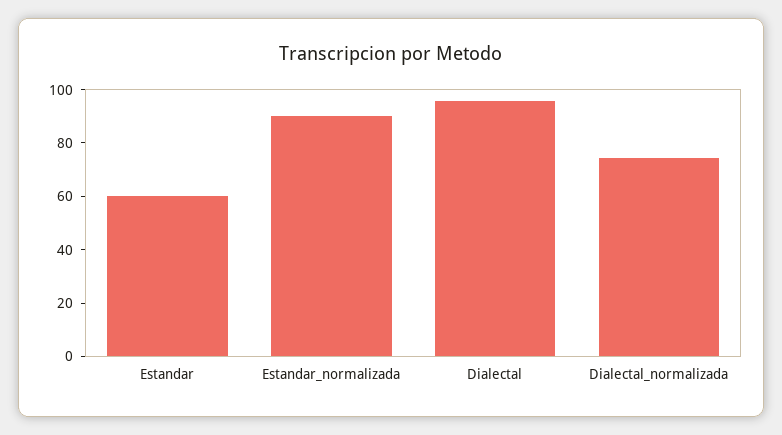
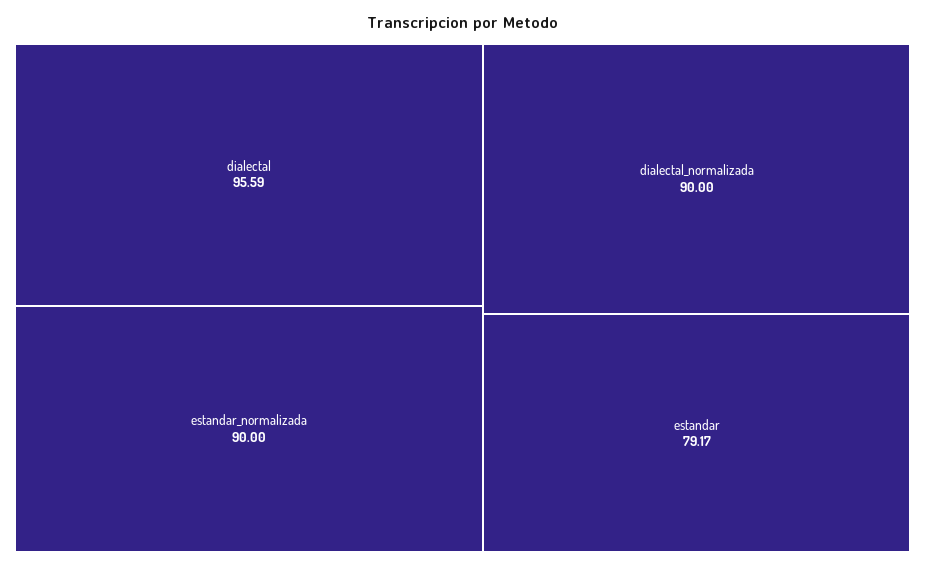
  {
-   "Estandar": 60,
+   "Estandar": 79.17,
    "Estandar_normalizada": 90,
    "Dialectal": 95.59,
-   "Dialectal_normalizada": 75
+   "Dialectal_normalizada": 90
  }

